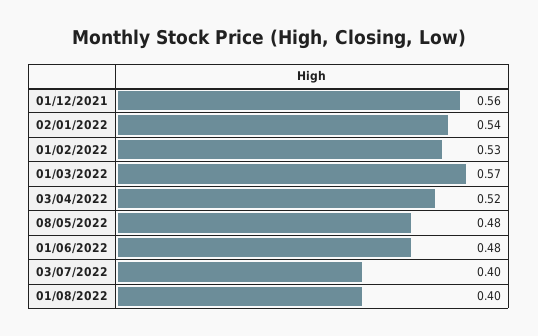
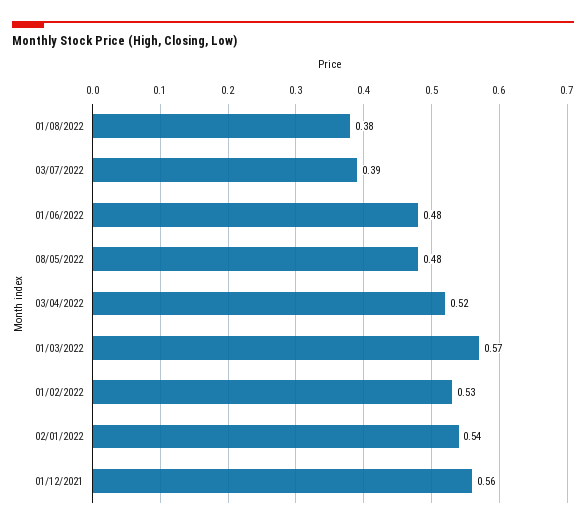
  {
    "01/12/2021": 0.56,
    "02/01/2022": 0.54,
    "01/02/2022": 0.53,
    "01/03/2022": 0.57,
    "03/04/2022": 0.52,
    "08/05/2022": 0.48,
    "01/06/2022": 0.48,
-   "03/07/2022": 0.4,
+   "03/07/2022": 0.39,
-   "01/08/2022": 0.4
+   "01/08/2022": 0.38
  }

